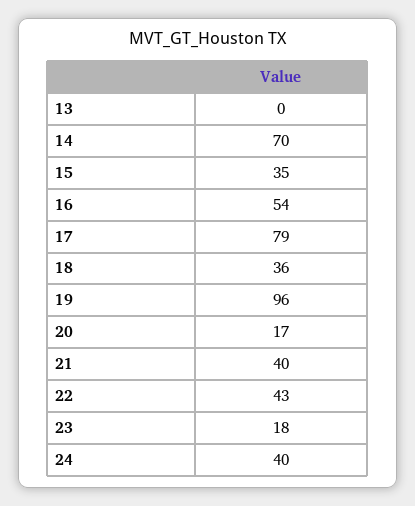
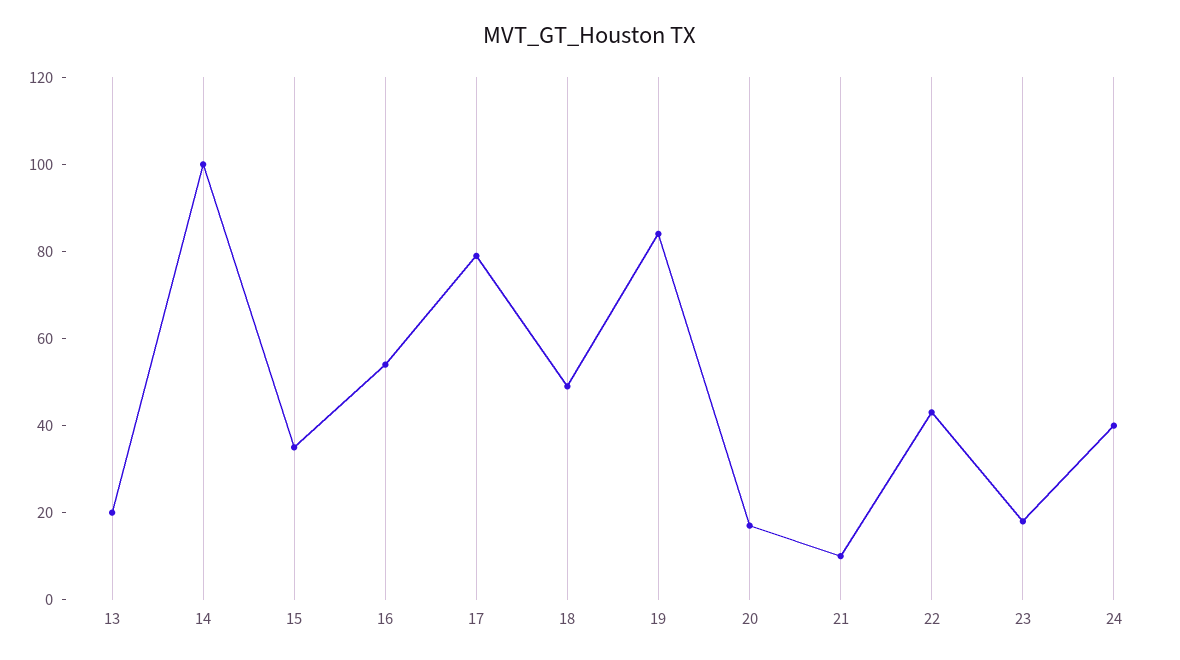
  {
-   "13": 0,
+   "13": 20,
-   "14": 70,
+   "14": 100,
    "15": 35,
    "16": 54,
    "17": 79,
-   "18": 36,
+   "18": 50,
-   "19": 96,
+   "19": 85,
    "20": 17,
-   "21": 40,
+   "21": 10,
    "22": 43,
    "23": 18,
    "24": 40
  }

